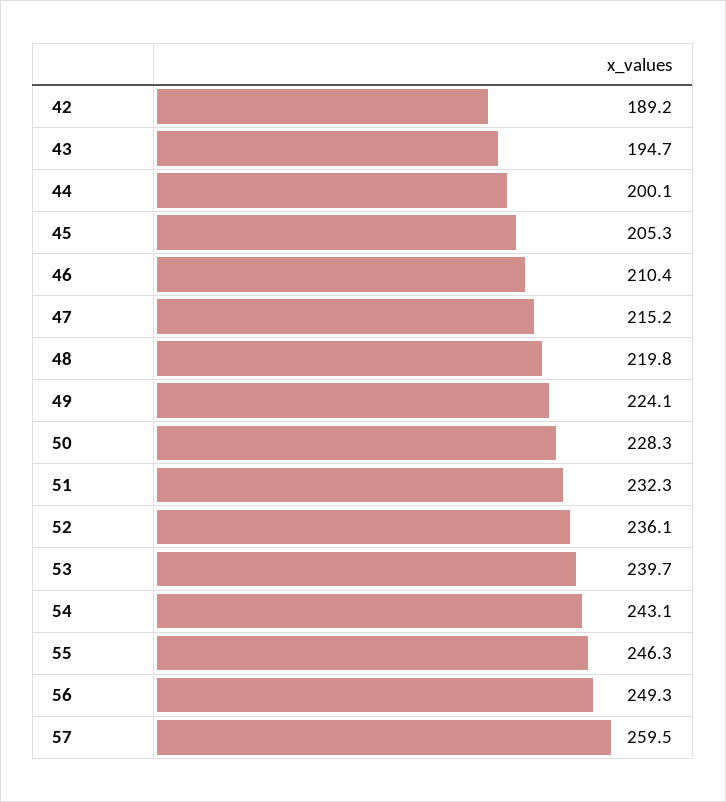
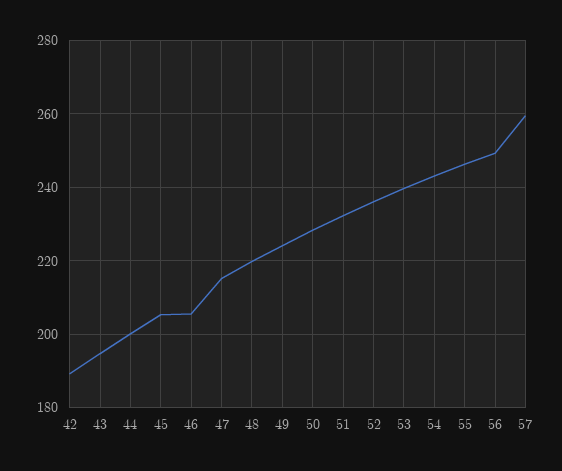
  {
    "42": 189.2,
    "43": 194.7,
    "44": 200.1,
    "45": 205.3,
-   "46": 210.4,
+   "46": 206,
    "47": 215.2,
    "48": 219.8,
    "49": 224.1,
    "50": 228.3,
    "51": 232.3,
    "52": 236.1,
    "53": 239.7,
    "54": 243.1,
    "55": 246.3,
    "56": 249.3,
    "57": 259.5
  }

